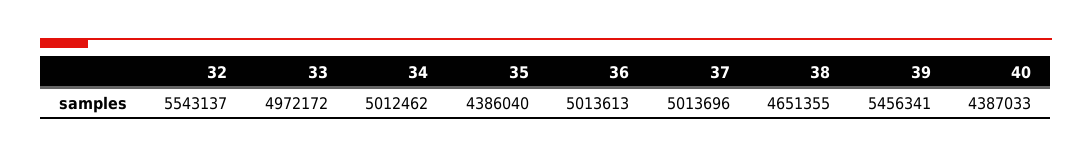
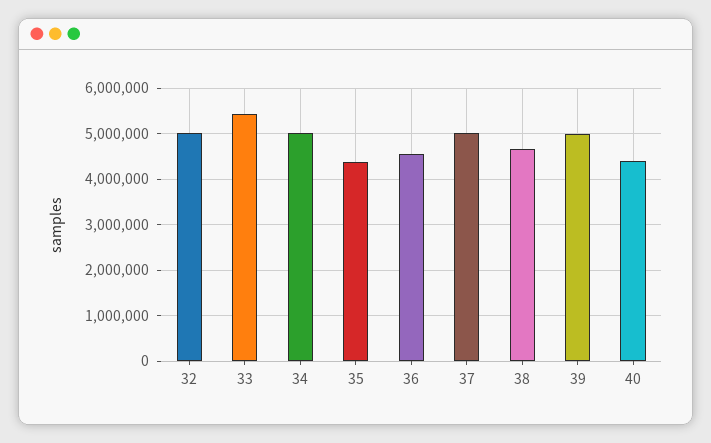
  {
-   "32": 5543137,
+   "32": 5000000,
-   "33": 4972172,
+   "33": 5400000,
    "34": 5012462,
    "35": 4386040,
-   "36": 5013613,
+   "36": 4600000,
    "37": 5013696,
    "38": 4651355,
-   "39": 5456341,
+   "39": 5000000,
    "40": 4387033
  }

